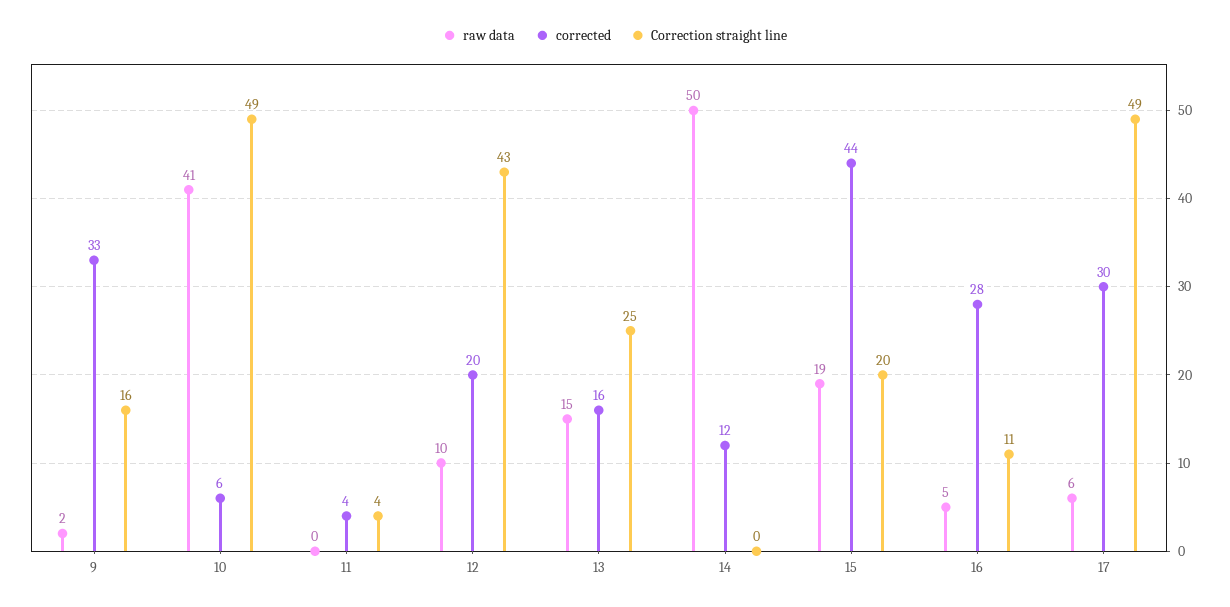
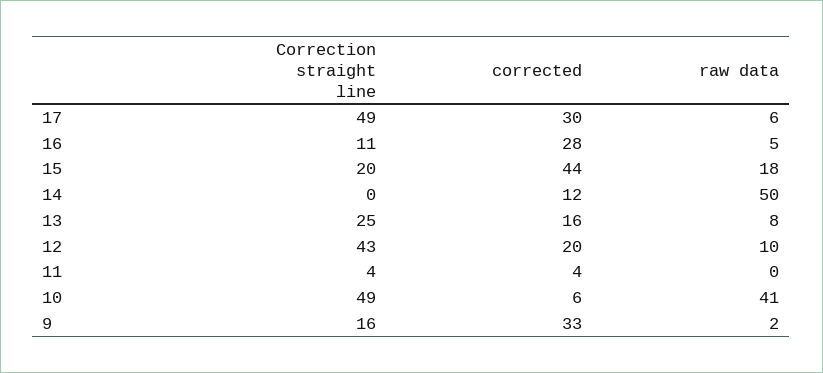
  {
    "raw data": {
      "9": 2,
      "10": 41,
      "11": 0,
      "12": 10,
-     "13": 15,
+     "13": 8,
      "14": 50,
-     "15": 19,
+     "15": 18,
      "16": 5,
      "17": 6
    },
    "corrected": {
      "9": 33,
      "10": 6,
      "11": 4,
      "12": 20,
      "13": 16,
      "14": 12,
      "15": 44,
      "16": 28,
      "17": 30
    },
    "Correction straight line": {
      "9": 16,
      "10": 49,
      "11": 4,
      "12": 43,
      "13": 25,
      "14": 0,
      "15": 20,
      "16": 11,
      "17": 49
    }
  }

